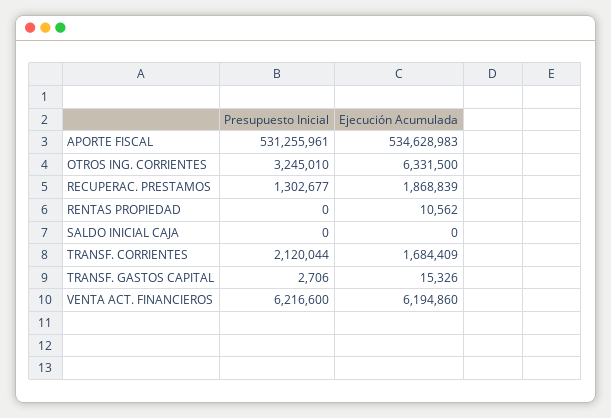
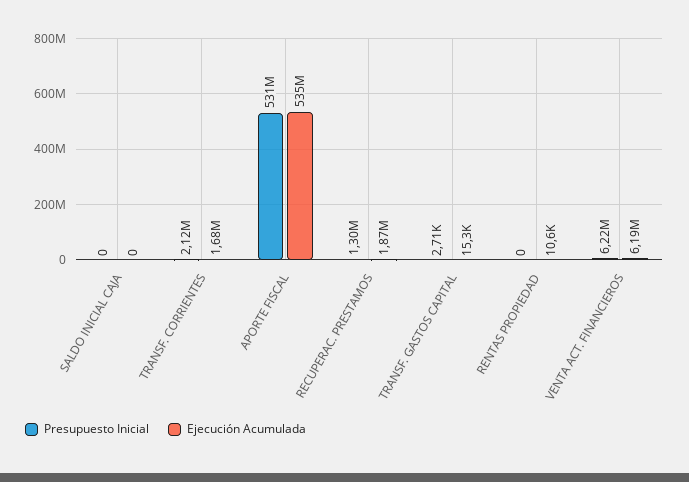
  {
    "Presupuesto Inicial": {
      "APORTE FISCAL": 531255961,
-     "OTROS ING. CORRIENTES": 3245010,
      "RECUPERAC. PRESTAMOS": 1302677,
      "RENTAS PROPIEDAD": 0,
      "SALDO INICIAL CAJA": 0,
      "TRANSF. CORRIENTES": 2120044,
      "TRANSF. GASTOS CAPITAL": 2706,
      "VENTA ACT. FINANCIEROS": 6216600
    },
    "Ejecución Acumulada": {
      "APORTE FISCAL": 534628983,
-     "OTROS ING. CORRIENTES": 6331500,
      "RECUPERAC. PRESTAMOS": 1868839,
      "RENTAS PROPIEDAD": 10562,
      "SALDO INICIAL CAJA": 0,
      "TRANSF. CORRIENTES": 1684409,
      "TRANSF. GASTOS CAPITAL": 15326,
      "VENTA ACT. FINANCIEROS": 6194860
    }
  }

